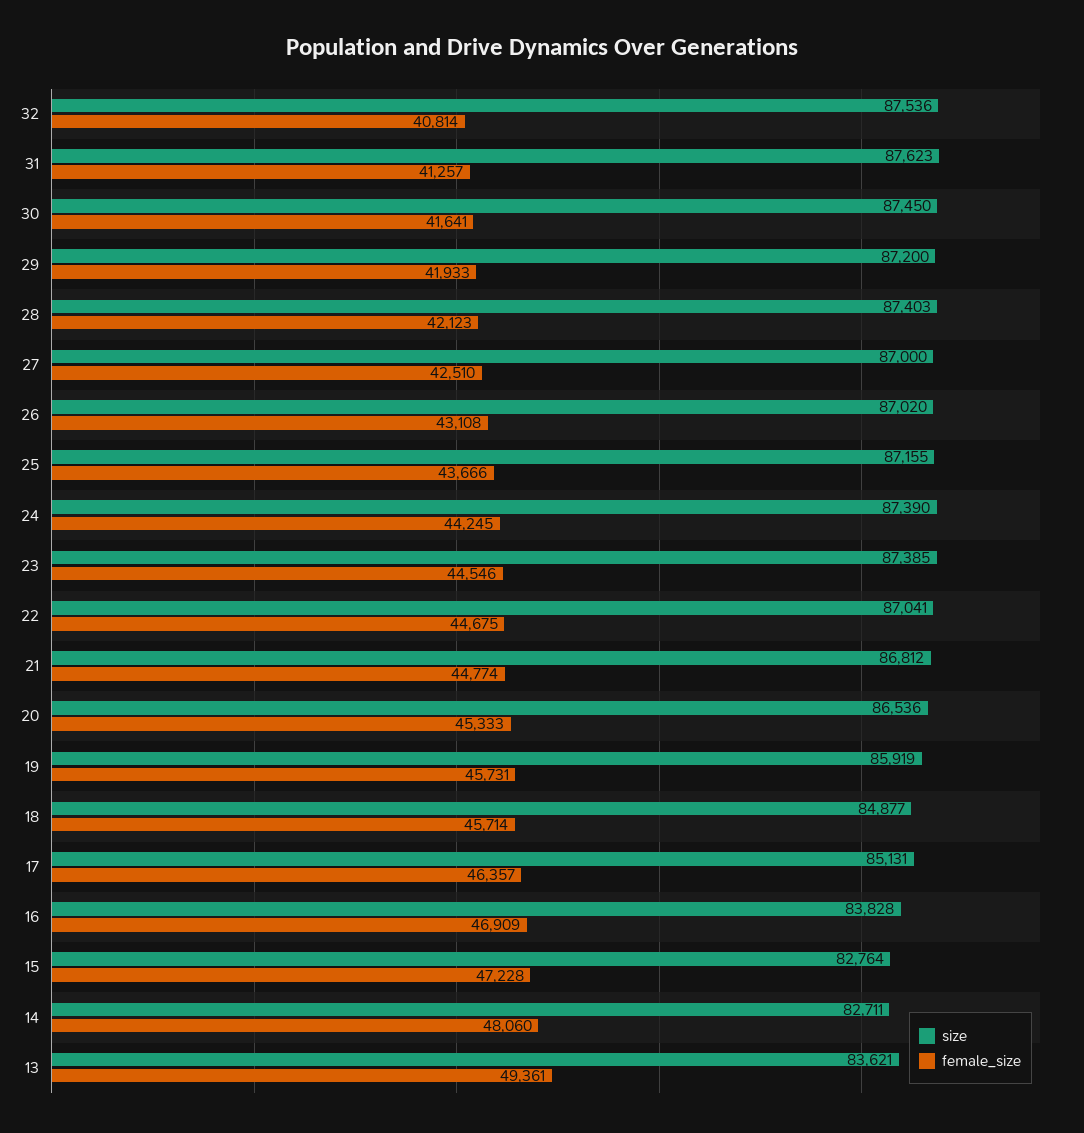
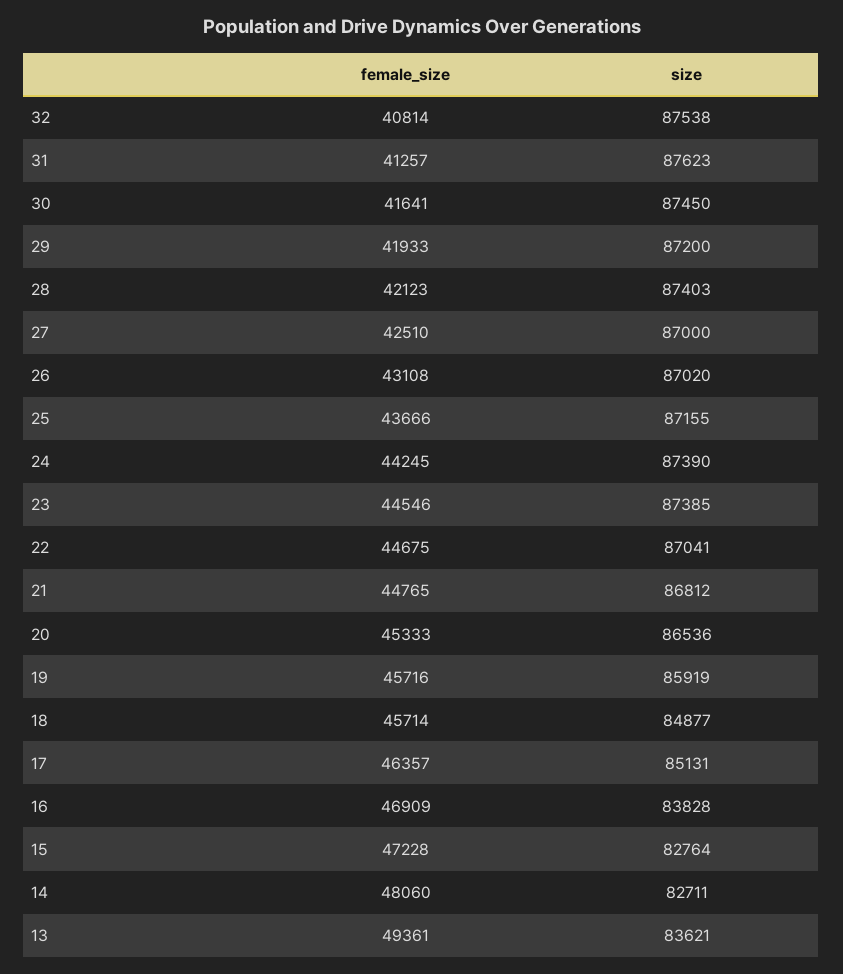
  {
    "size": {
-     "32": 87536,
+     "32": 87538,
      "31": 87623,
      "30": 87450,
      "29": 87200,
      "28": 87403,
      "27": 87000,
      "26": 87020,
      "25": 87155,
      "24": 87390,
      "23": 87385,
      "22": 87041,
      "21": 86812,
      "20": 86536,
      "19": 85919,
      "18": 84877,
      "17": 85131,
      "16": 83828,
      "15": 82764,
      "14": 82711,
      "13": 83621
    },
    "female_size": {
      "32": 40814,
      "31": 41257,
      "30": 41641,
      "29": 41933,
      "28": 42123,
      "27": 42510,
      "26": 43108,
      "25": 43666,
      "24": 44245,
      "23": 44546,
      "22": 44675,
-     "21": 44774,
+     "21": 44765,
      "20": 45333,
-     "19": 45731,
+     "19": 45716,
      "18": 45714,
      "17": 46357,
      "16": 46909,
      "15": 47228,
      "14": 48060,
      "13": 49361
    }
  }

